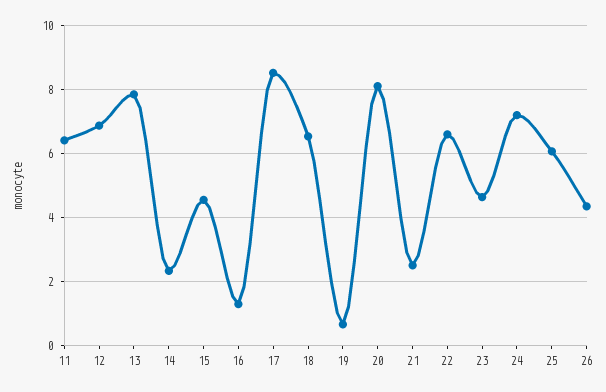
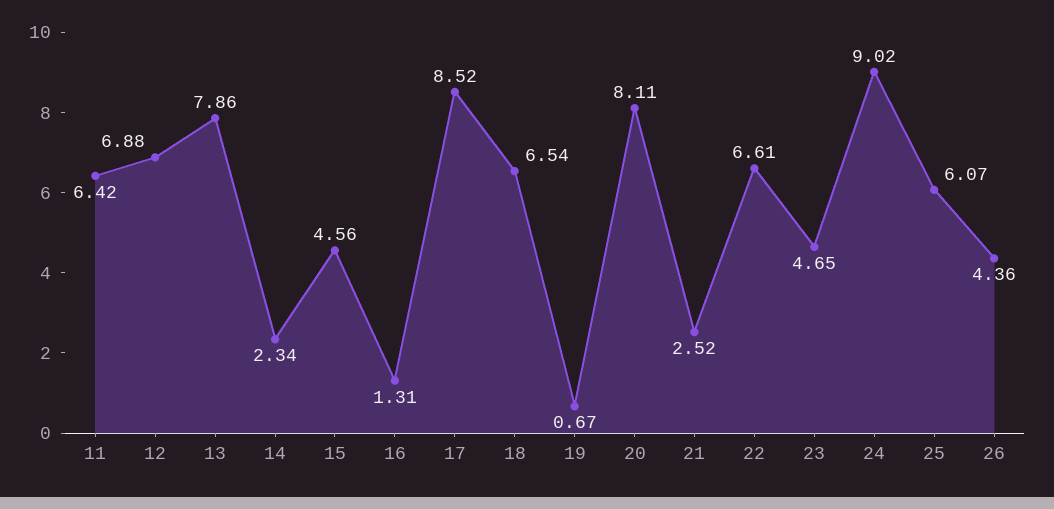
  {
    "11": 6.42,
    "12": 6.88,
    "13": 7.86,
    "14": 2.34,
    "15": 4.56,
    "16": 1.31,
    "17": 8.52,
    "18": 6.54,
    "19": 0.67,
    "20": 8.11,
    "21": 2.52,
    "22": 6.61,
    "23": 4.65,
-   "24": 7.2,
+   "24": 9.02,
    "25": 6.07,
    "26": 4.36
  }

